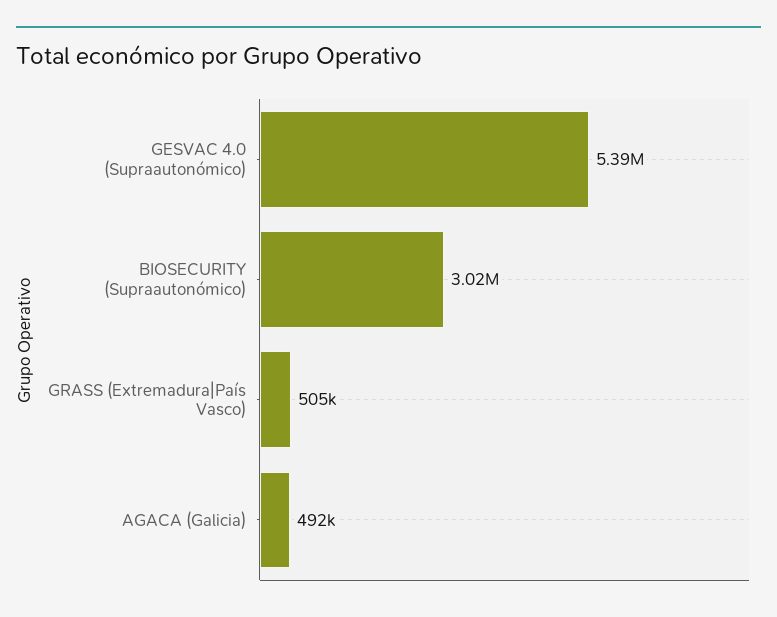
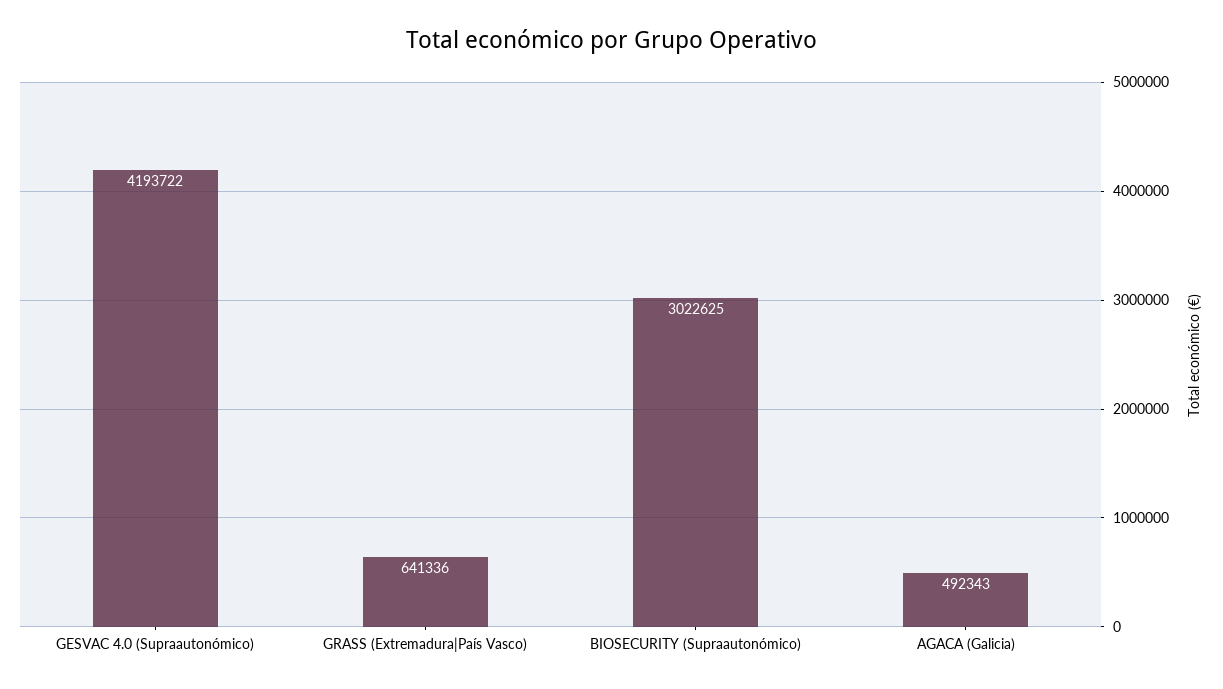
  {
-   "GESVAC 4.0 (Supraautonómico)": 5390000,
+   "GESVAC 4.0 (Supraautonómico)": 4193722,
    "BIOSECURITY (Supraautonómico)": 3022625,
-   "GRASS (Extremadura|País Vasco)": 505000,
+   "GRASS (Extremadura|País Vasco)": 641336,
    "AGACA (Galicia)": 492343
  }

